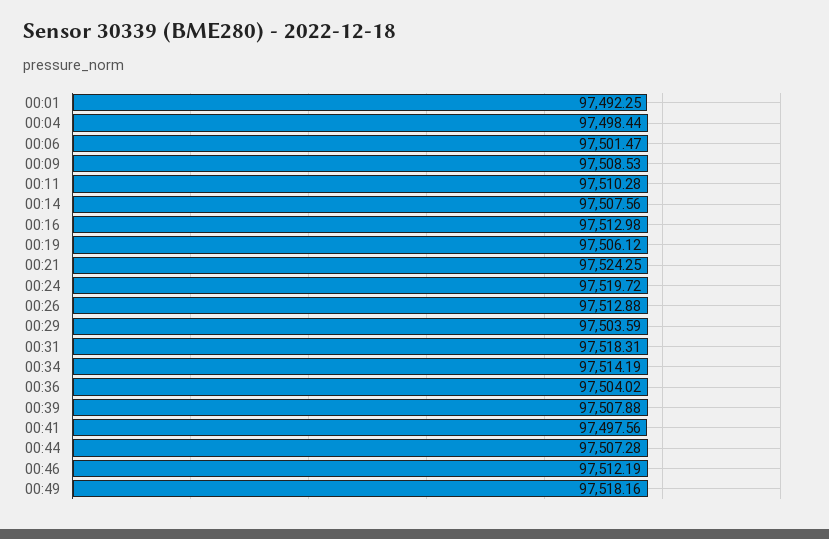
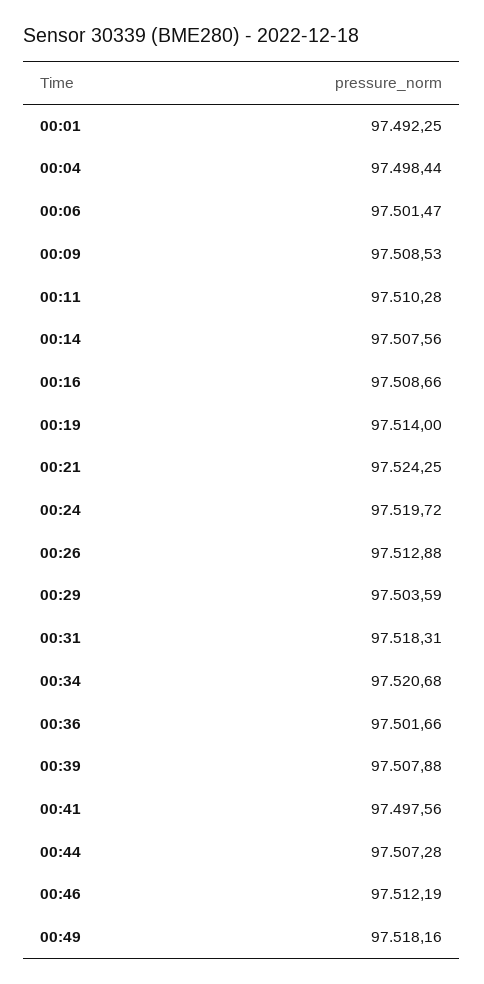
  {
    "00:01": 97492.25,
    "00:04": 97498.44,
    "00:06": 97501.47,
    "00:09": 97508.53,
    "00:11": 97510.28,
    "00:14": 97507.56,
-   "00:16": 97512.98,
+   "00:16": 97508.66,
-   "00:19": 97506.12,
+   "00:19": 97514,
    "00:21": 97524.25,
    "00:24": 97519.72,
    "00:26": 97512.88,
    "00:29": 97503.59,
    "00:31": 97518.31,
-   "00:34": 97514.19,
+   "00:34": 97520.68,
-   "00:36": 97504.02,
+   "00:36": 97501.66,
    "00:39": 97507.88,
    "00:41": 97497.56,
    "00:44": 97507.28,
    "00:46": 97512.19,
    "00:49": 97518.16
  }

